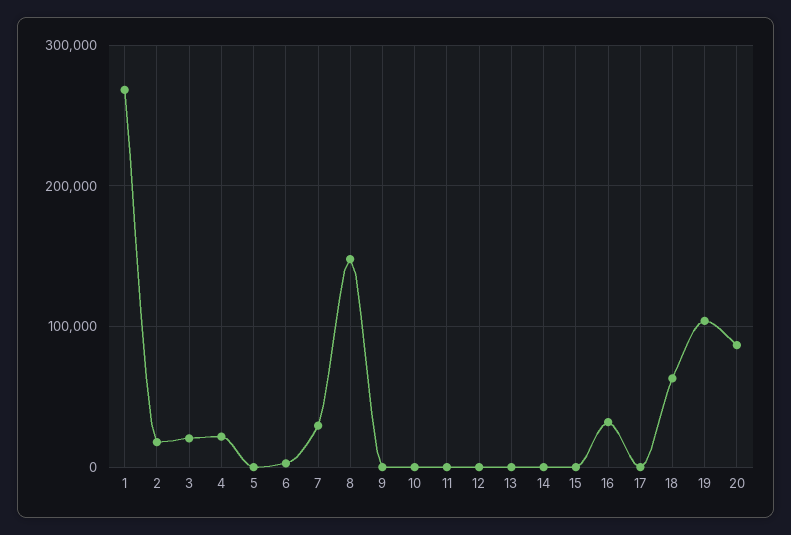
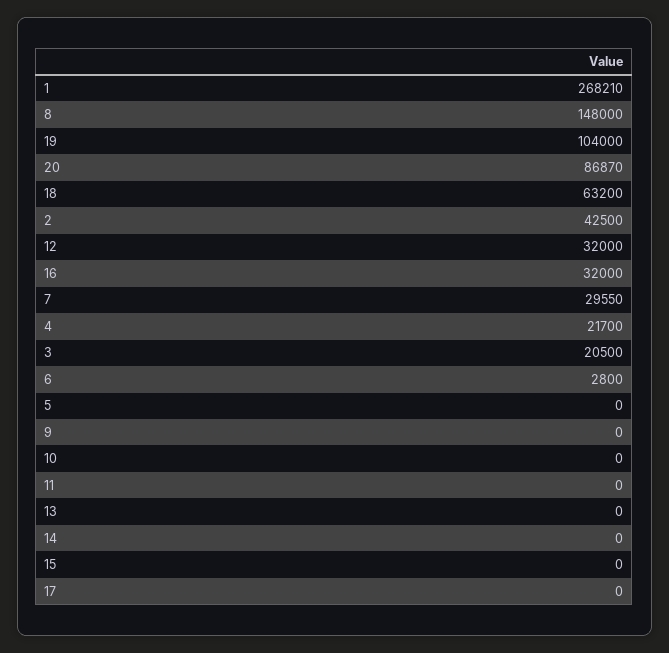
  {
    "1": 268210,
-   "2": 20000,
+   "2": 42500,
    "3": 20500,
    "4": 21700,
    "5": 0,
    "6": 2800,
    "7": 29550,
    "8": 148000,
    "9": 0,
    "10": 0,
    "11": 0,
-   "12": 0,
+   "12": 32000,
    "13": 0,
    "14": 0,
    "15": 0,
    "16": 32000,
    "17": 0,
    "18": 63200,
    "19": 104000,
    "20": 86870
  }

